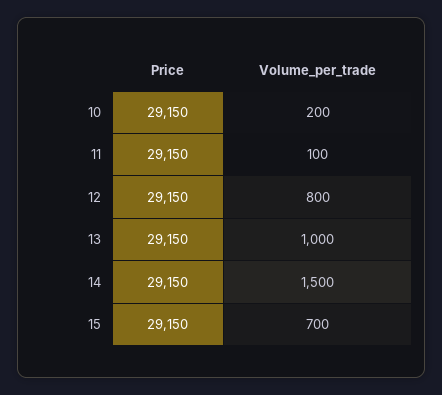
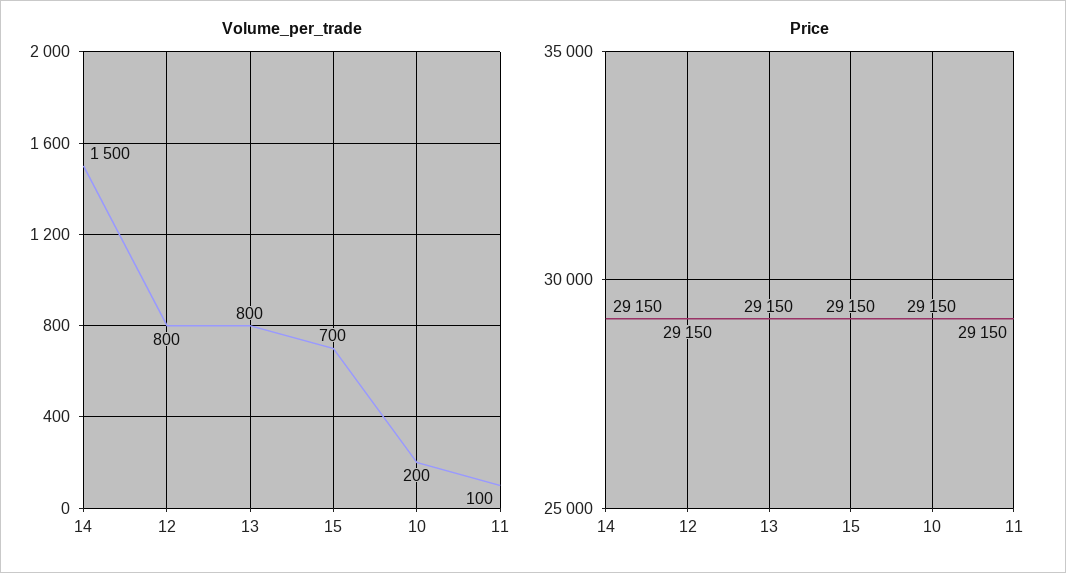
  {
    "Price": {
      "10": 29150,
      "11": 29150,
      "12": 29150,
      "13": 29150,
      "14": 29150,
      "15": 29150
    },
    "Volume_per_trade": {
      "10": 200,
      "11": 100,
      "12": 800,
-     "13": 1000,
+     "13": 800,
      "14": 1500,
      "15": 700
    }
  }

